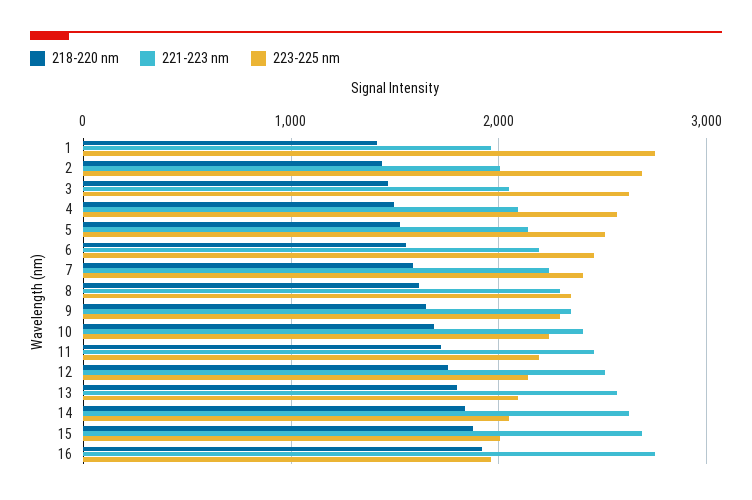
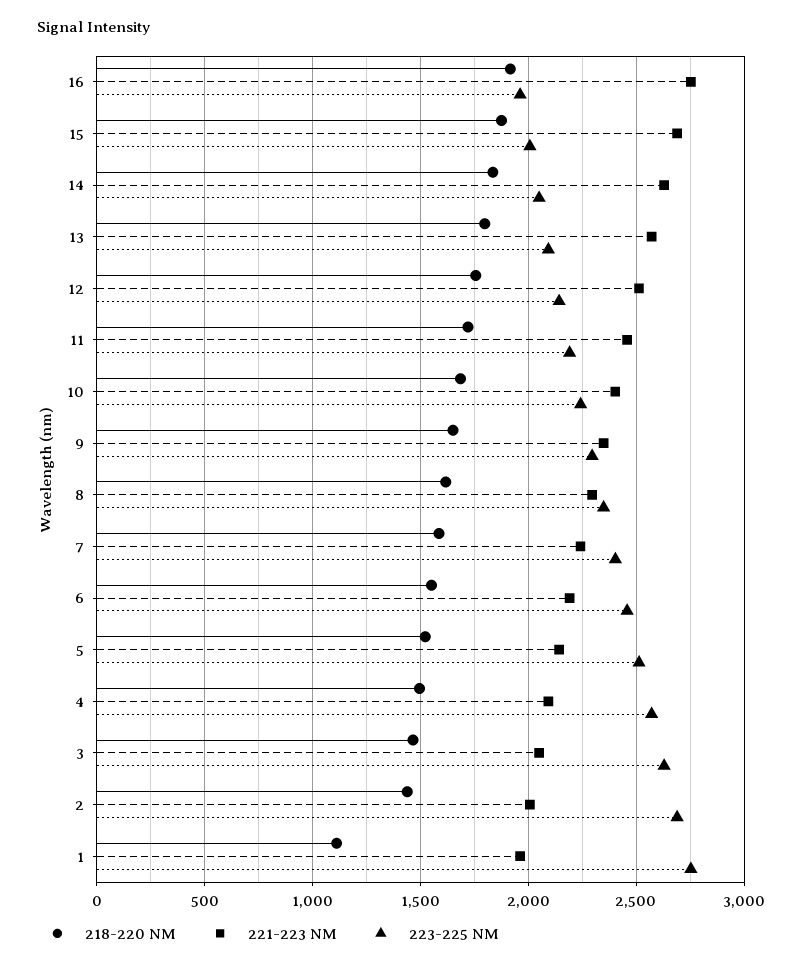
  {
    "218-220 nm": {
-     "1": 1400,
+     "1": 1100,
      "2": 1450,
      "3": 1450,
      "4": 1500,
      "5": 1500,
      "6": 1550,
      "7": 1600,
      "8": 1600,
      "9": 1650,
      "10": 1700,
      "11": 1700,
      "12": 1750,
      "13": 1800,
      "14": 1850,
      "15": 1900,
      "16": 1900
    },
    "221-223 nm": {
      "1": 1950,
      "2": 2000,
      "3": 2050,
      "4": 2100,
      "5": 2150,
      "6": 2200,
      "7": 2250,
      "8": 2300,
      "9": 2350,
      "10": 2400,
      "11": 2450,
      "12": 2500,
      "13": 2550,
      "14": 2650,
      "15": 2700,
      "16": 2750
    },
    "223-225 nm": {
      "1": 2750,
      "2": 2700,
      "3": 2650,
      "4": 2550,
      "5": 2500,
      "6": 2450,
      "7": 2400,
      "8": 2350,
      "9": 2300,
      "10": 2250,
      "11": 2200,
      "12": 2150,
      "13": 2100,
      "14": 2050,
      "15": 2000,
      "16": 1950
    }
  }

